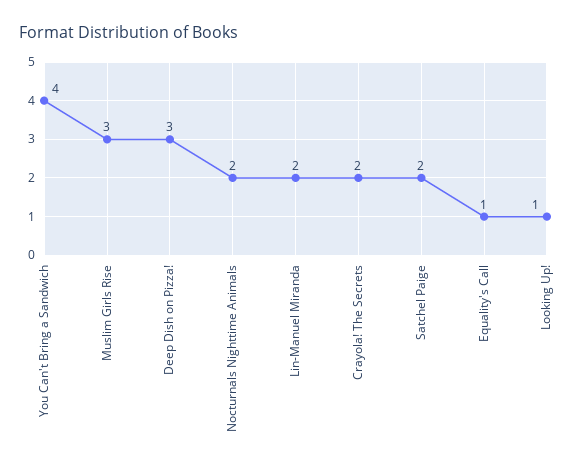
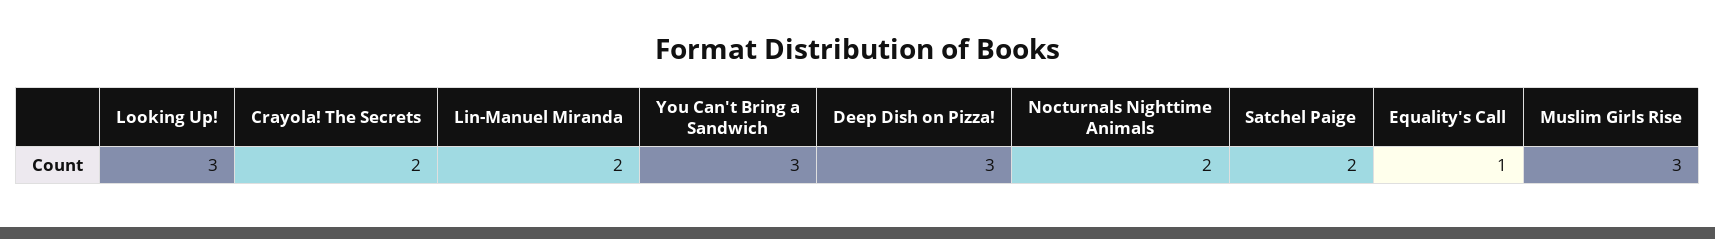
  {
-   "You Can't Bring a Sandwich": 4,
+   "You Can't Bring a Sandwich": 3,
    "Muslim Girls Rise": 3,
    "Deep Dish on Pizza!": 3,
    "Nocturnals Nighttime Animals": 2,
    "Lin-Manuel Miranda": 2,
    "Crayola! The Secrets": 2,
    "Satchel Paige": 2,
    "Equality's Call": 1,
-   "Looking Up!": 1
+   "Looking Up!": 3
  }

